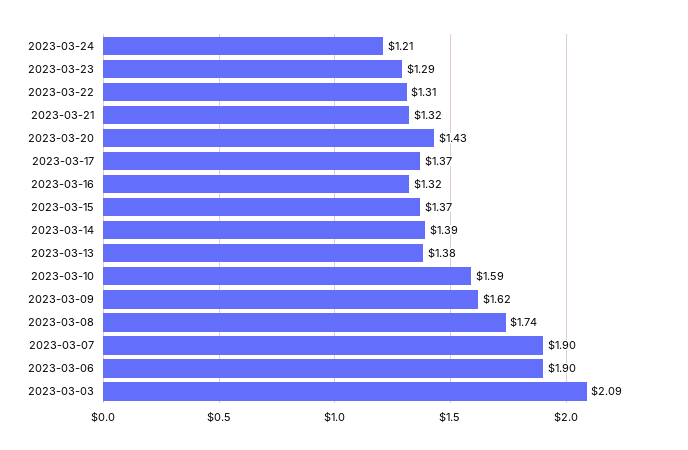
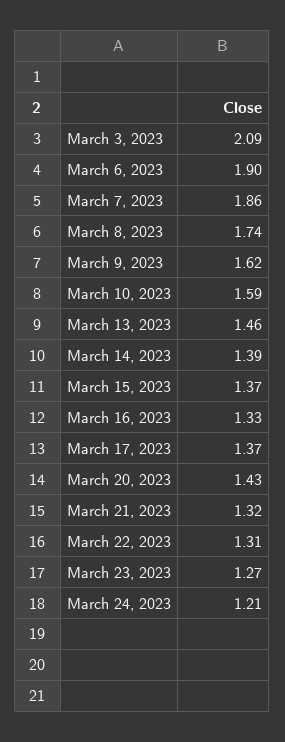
  {
    "2023-03-24": 1.21,
-   "2023-03-23": 1.29,
+   "2023-03-23": 1.27,
    "2023-03-22": 1.31,
    "2023-03-21": 1.32,
    "2023-03-20": 1.43,
    "2023-03-17": 1.37,
-   "2023-03-16": 1.32,
+   "2023-03-16": 1.33,
    "2023-03-15": 1.37,
    "2023-03-14": 1.39,
-   "2023-03-13": 1.38,
+   "2023-03-13": 1.46,
    "2023-03-10": 1.59,
    "2023-03-09": 1.62,
    "2023-03-08": 1.74,
-   "2023-03-07": 1.9,
+   "2023-03-07": 1.86,
    "2023-03-06": 1.9,
    "2023-03-03": 2.09
  }

